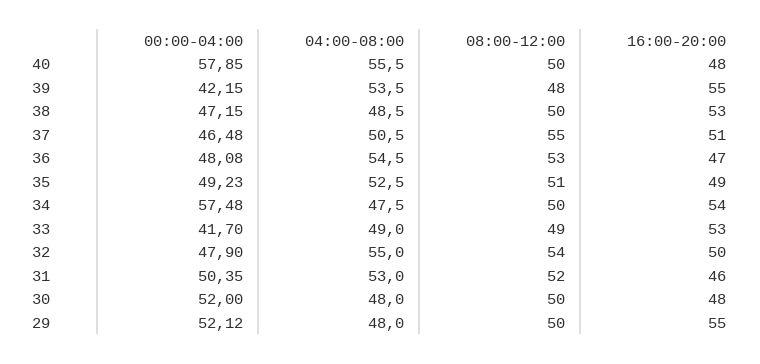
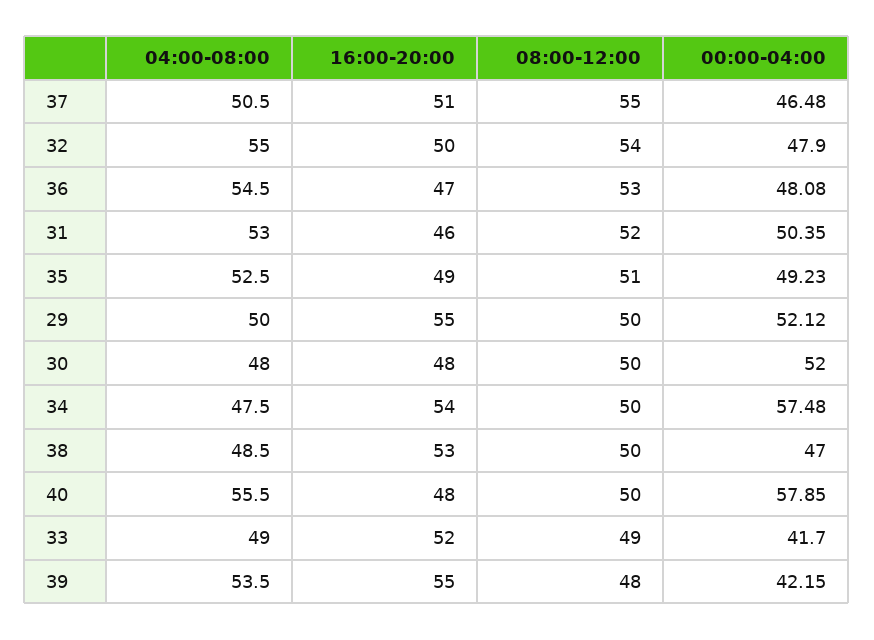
  {
    "00:00-04:00": {
      "40": 57.85,
      "39": 42.15,
-     "38": 47.15,
+     "38": 47,
      "37": 46.48,
      "36": 48.08,
      "35": 49.23,
      "34": 57.48,
      "33": 41.7,
      "32": 47.9,
      "31": 50.35,
      "30": 52,
      "29": 52.12
    },
    "04:00-08:00": {
      "40": 55.5,
      "39": 53.5,
      "38": 48.5,
      "37": 50.5,
      "36": 54.5,
      "35": 52.5,
      "34": 47.5,
      "33": 49,
      "32": 55,
      "31": 53,
      "30": 48,
-     "29": 48
+     "29": 50
    },
    "08:00-12:00": {
      "40": 50,
      "39": 48,
      "38": 50,
      "37": 55,
      "36": 53,
      "35": 51,
      "34": 50,
      "33": 49,
      "32": 54,
      "31": 52,
      "30": 50,
      "29": 50
    },
    "16:00-20:00": {
      "40": 48,
      "39": 55,
      "38": 53,
      "37": 51,
      "36": 47,
      "35": 49,
      "34": 54,
-     "33": 53,
+     "33": 52,
      "32": 50,
      "31": 46,
      "30": 48,
      "29": 55
    }
  }

